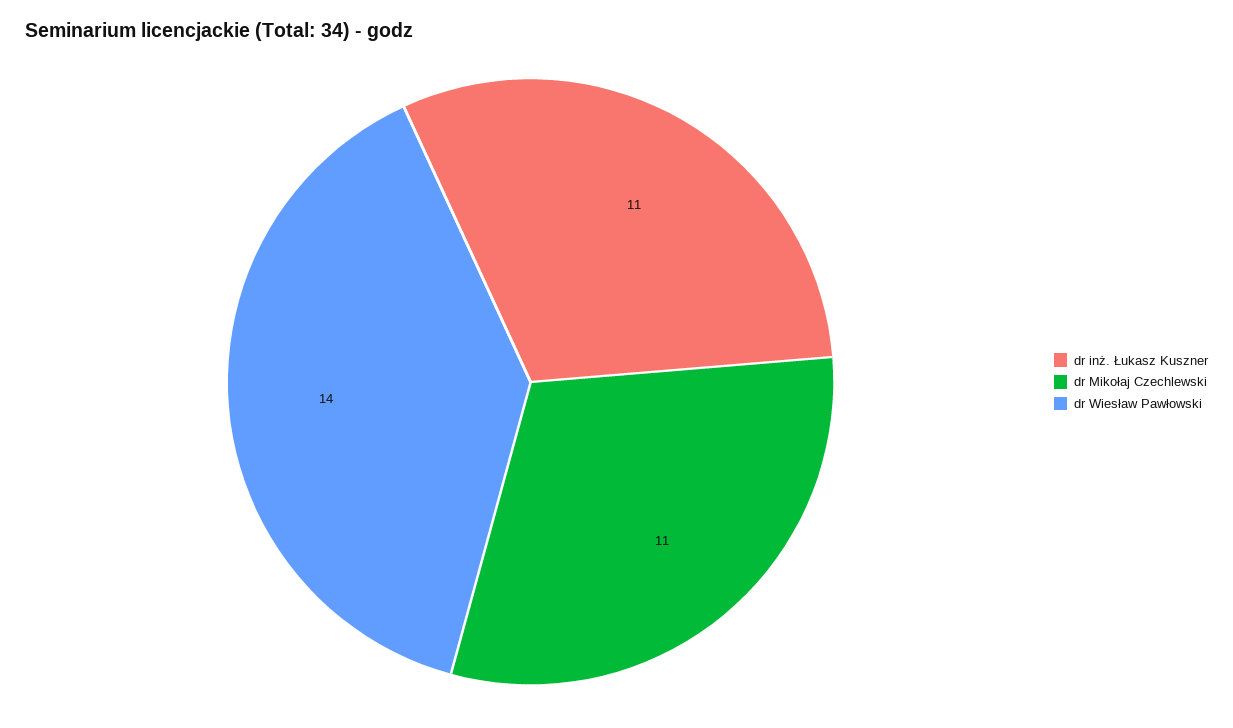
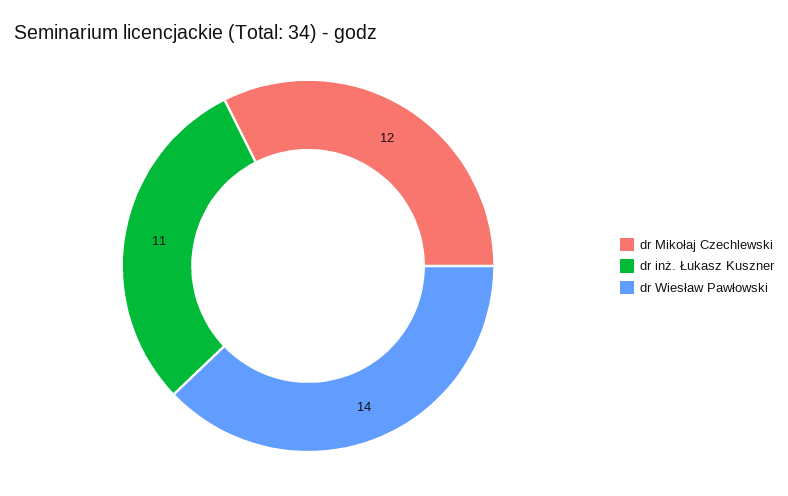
  {
    "dr inż. Łukasz Kuszner": 11,
-   "dr Mikołaj Czechlewski": 11,
+   "dr Mikołaj Czechlewski": 12,
    "dr Wiesław Pawłowski": 14
  }

